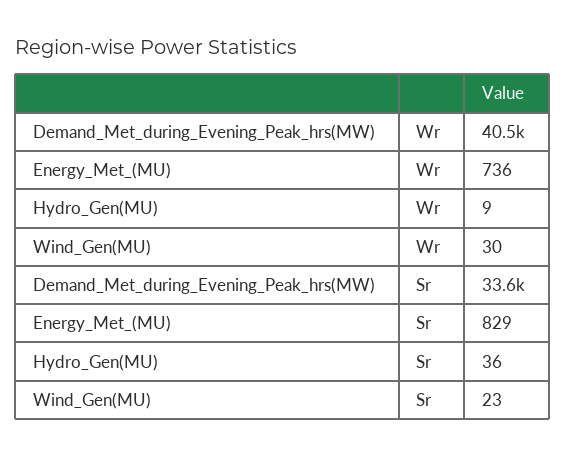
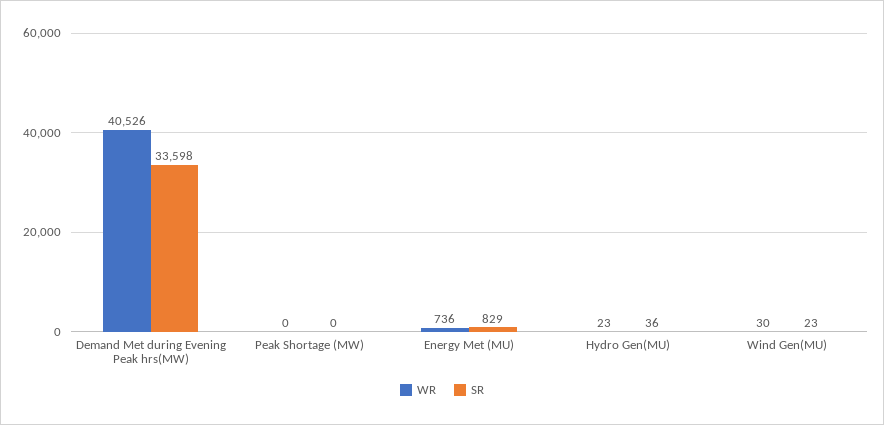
  {
    "Wr": {
      "Demand_Met_during_Evening_Peak_hrs(MW)": 40526,
      "Energy_Met_(MU)": 736,
-     "Hydro_Gen(MU)": 9,
+     "Hydro_Gen(MU)": 23,
-     "Wind_Gen(MU)": 30
+     "Wind_Gen(MU)": 30,
+     "Peak Shortage (MW)": 0
    },
    "Sr": {
      "Demand_Met_during_Evening_Peak_hrs(MW)": 33598,
      "Energy_Met_(MU)": 829,
      "Hydro_Gen(MU)": 36,
-     "Wind_Gen(MU)": 23
+     "Wind_Gen(MU)": 23,
+     "Peak Shortage (MW)": 0
    }
  }

